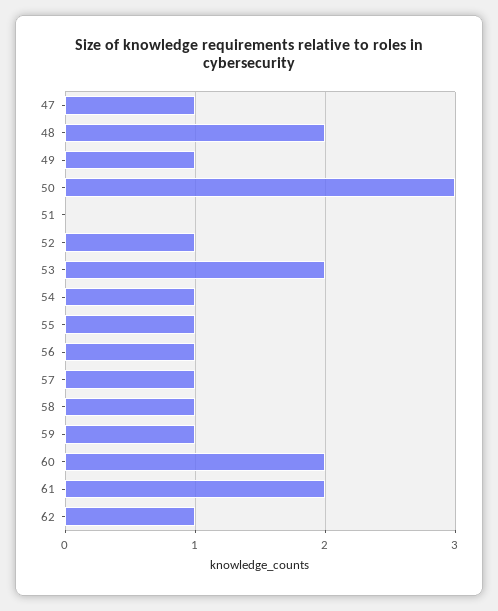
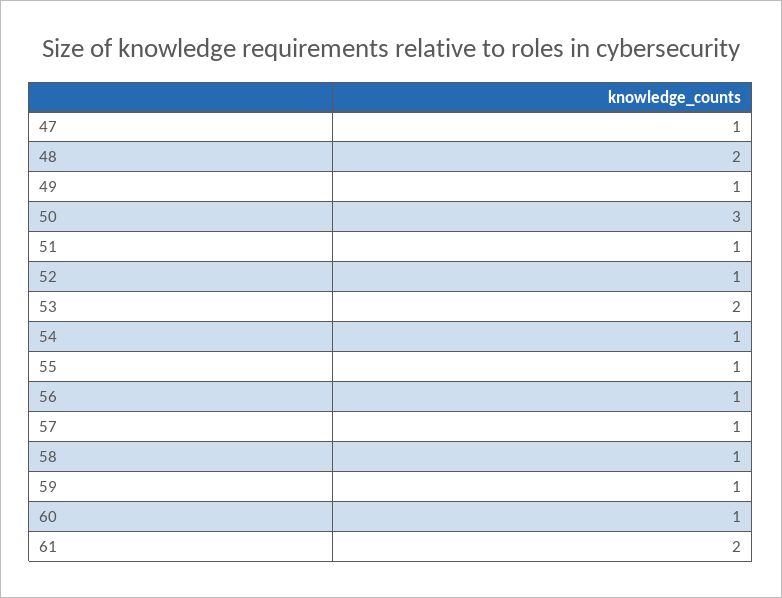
  {
    "47": 1,
    "48": 2,
    "49": 1,
    "50": 3,
-   "51": 0,
+   "51": 1,
    "52": 1,
    "53": 2,
    "54": 1,
    "55": 1,
    "56": 1,
    "57": 1,
    "58": 1,
    "59": 1,
-   "60": 2,
+   "60": 1,
-   "61": 2,
+   "61": 2
-   "62": 1
  }

